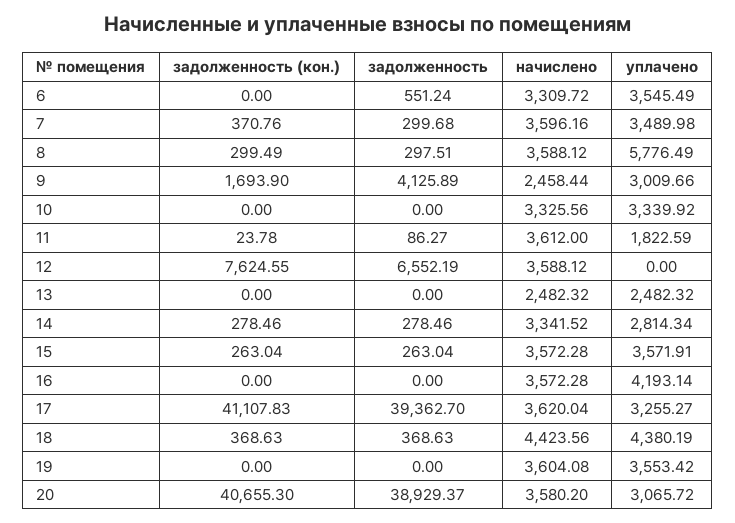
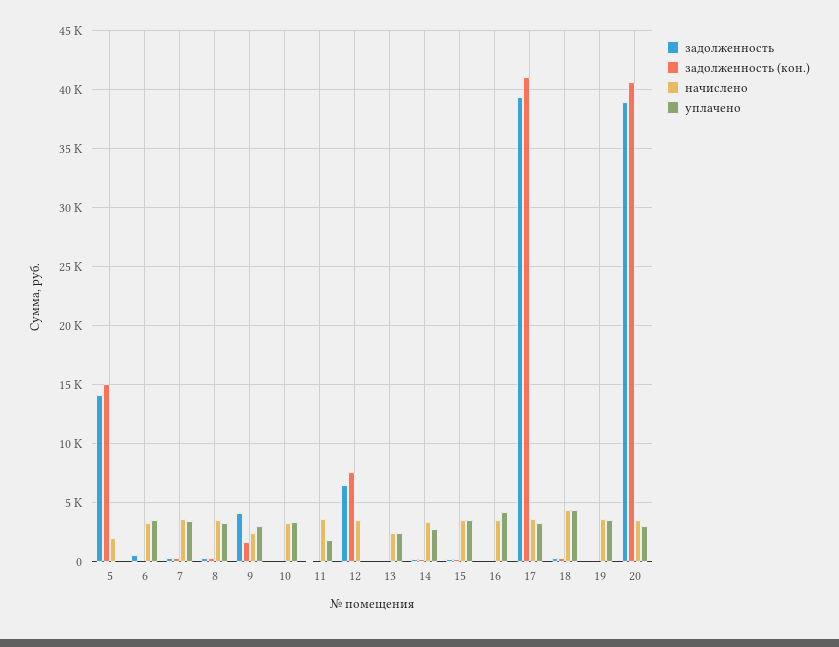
  {
    "задолженность (кон.)": {
      "6": 0,
      "7": 370.76,
      "8": 299.49,
      "9": 1693.9,
      "10": 0,
      "11": 23.78,
      "12": 7624.55,
      "13": 0,
      "14": 278.46,
      "15": 263.04,
      "16": 0,
      "17": 41107.83,
      "18": 368.63,
      "19": 0,
-     "20": 40655.3
+     "20": 40655.3,
+     "5": 15000
    },
    "задолженность": {
      "6": 551.24,
      "7": 299.68,
      "8": 297.51,
      "9": 4125.89,
      "10": 0,
      "11": 86.27,
      "12": 6552.19,
      "13": 0,
      "14": 278.46,
      "15": 263.04,
      "16": 0,
      "17": 39362.7,
      "18": 368.63,
      "19": 0,
-     "20": 38929.37
+     "20": 38929.37,
+     "5": 14000
    },
    "начислено": {
      "6": 3309.72,
      "7": 3596.16,
      "8": 3588.12,
      "9": 2458.44,
      "10": 3325.56,
      "11": 3612,
      "12": 3588.12,
      "13": 2482.32,
      "14": 3341.52,
      "15": 3572.28,
      "16": 3572.28,
      "17": 3620.04,
      "18": 4423.56,
      "19": 3604.08,
-     "20": 3580.2
+     "20": 3580.2,
+     "5": 2000
    },
    "уплачено": {
      "6": 3545.49,
      "7": 3489.98,
-     "8": 5776.49,
+     "8": 3000,
      "9": 3009.66,
      "10": 3339.92,
      "11": 1822.59,
      "12": 0,
      "13": 2482.32,
      "14": 2814.34,
      "15": 3571.91,
      "16": 4193.14,
      "17": 3255.27,
      "18": 4380.19,
      "19": 3553.42,
-     "20": 3065.72
+     "20": 3065.72,
+     "5": 0
    }
  }

